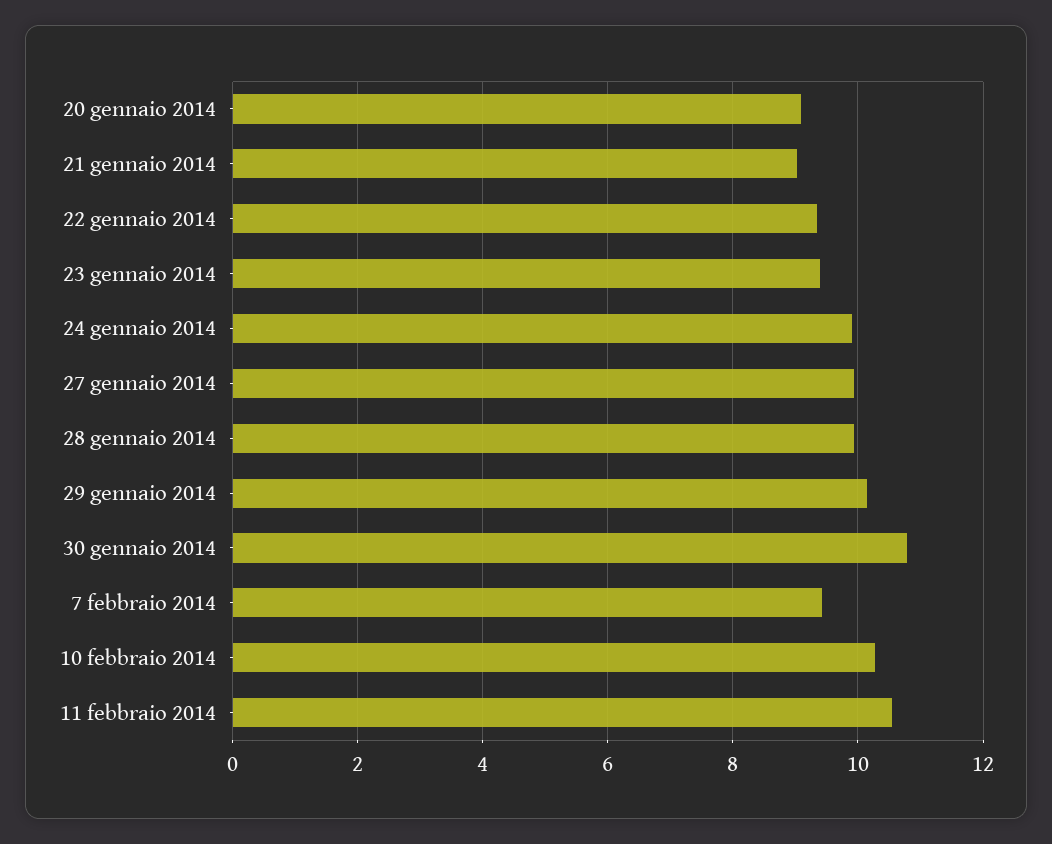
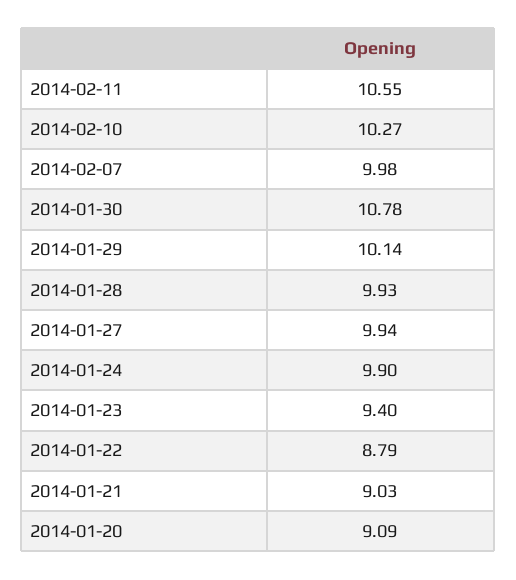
  {
    "20 gennaio 2014": 9.09,
    "21 gennaio 2014": 9.03,
-   "22 gennaio 2014": 9.4,
+   "22 gennaio 2014": 8.79,
    "23 gennaio 2014": 9.4,
    "24 gennaio 2014": 9.9,
    "27 gennaio 2014": 9.94,
    "28 gennaio 2014": 9.93,
    "29 gennaio 2014": 10.14,
    "30 gennaio 2014": 10.78,
-   "7 febbraio 2014": 9.4,
+   "7 febbraio 2014": 9.98,
    "10 febbraio 2014": 10.27,
    "11 febbraio 2014": 10.55
  }

